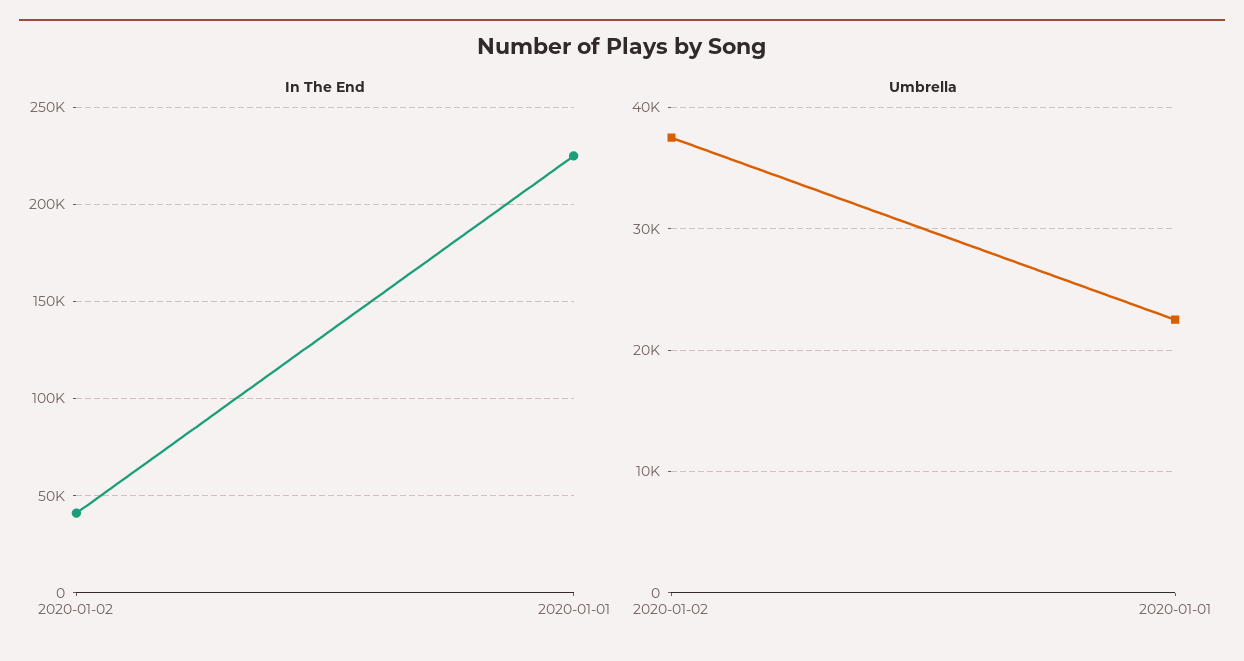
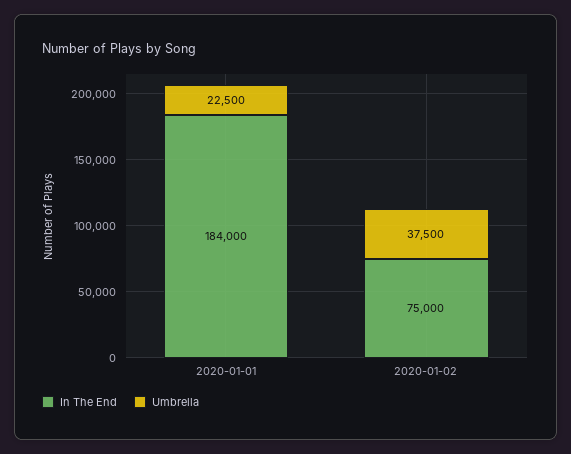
  {
    "In The End": {
-     "2020-01-02": 40000,
+     "2020-01-02": 75000,
-     "2020-01-01": 225000
+     "2020-01-01": 184000
    },
    "Umbrella": {
      "2020-01-02": 37500,
      "2020-01-01": 22500
    }
  }

